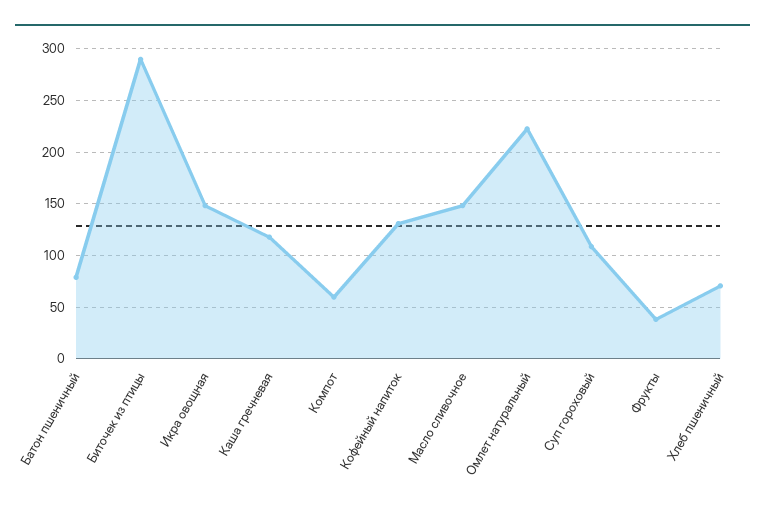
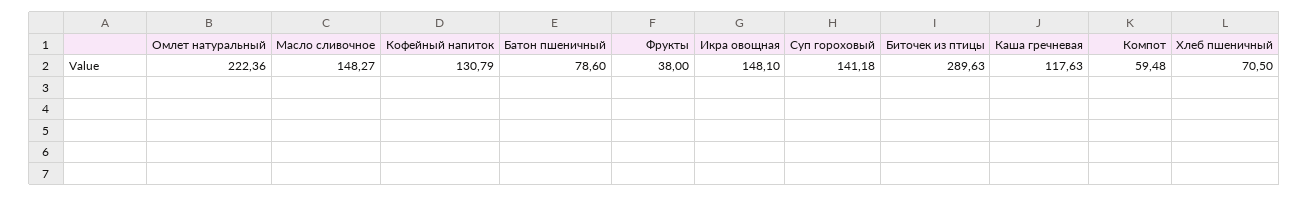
  {
    "Батон пшеничный": 78.6,
    "Биточек из птицы": 289.63,
    "Икра овощная": 148.1,
    "Каша гречневая": 117.63,
    "Компот": 59.48,
    "Кофейный напиток": 130.79,
    "Масло сливочное": 148.27,
    "Омлет натуральный": 222.36,
-   "Суп гороховый": 110,
+   "Суп гороховый": 141.18,
    "Фрукты": 38,
    "Хлеб пшеничный": 70.5
  }

